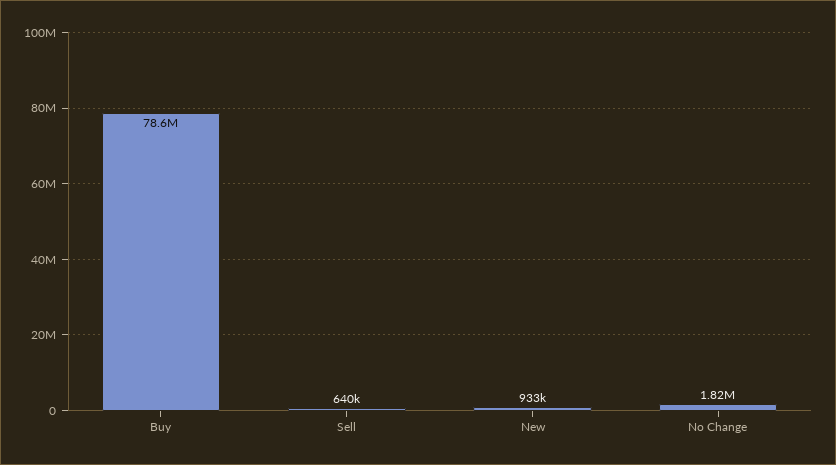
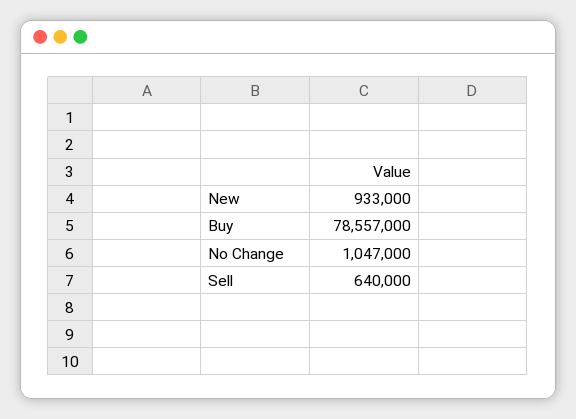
  {
    "Buy": 78557000,
    "Sell": 640000,
    "New": 933000,
-   "No Change": 1820000
+   "No Change": 1047000
  }

